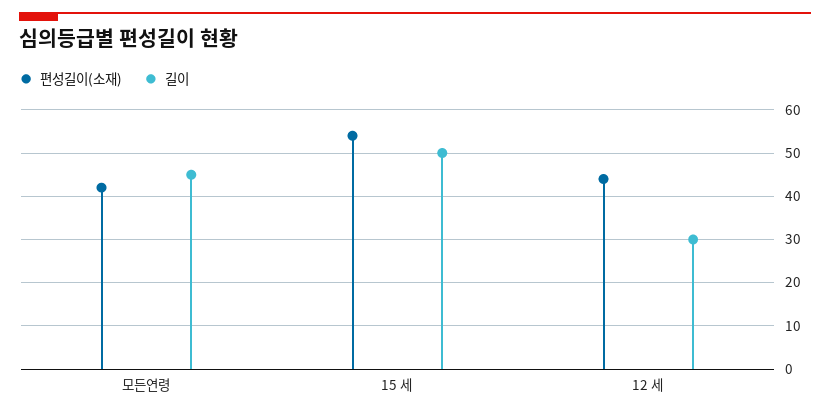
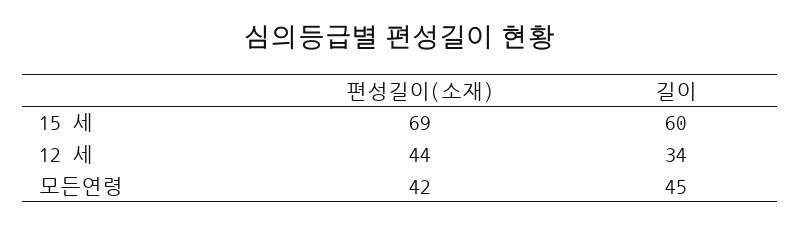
  {
    "편성길이(소재)": {
      "모든연령": 42,
-     "15 세": 55,
+     "15 세": 69,
      "12 세": 44
    },
    "길이": {
      "모든연령": 45,
-     "15 세": 50,
+     "15 세": 60,
-     "12 세": 30
+     "12 세": 34
    }
  }

